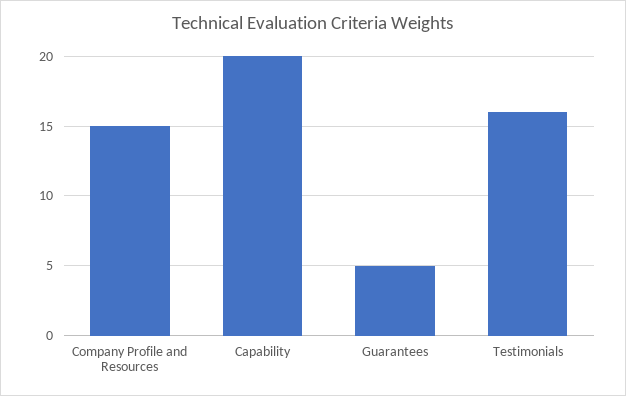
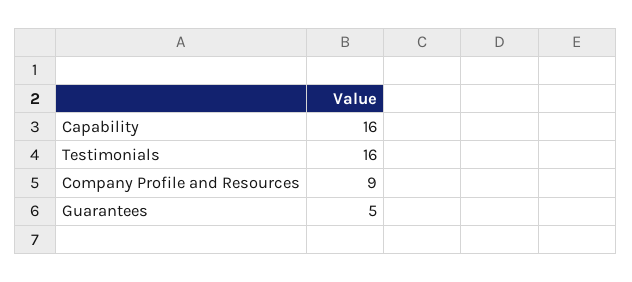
  {
-   "Company Profile and Resources": 15,
+   "Company Profile and Resources": 9,
-   "Capability": 20,
+   "Capability": 16,
    "Guarantees": 5,
    "Testimonials": 16
  }

